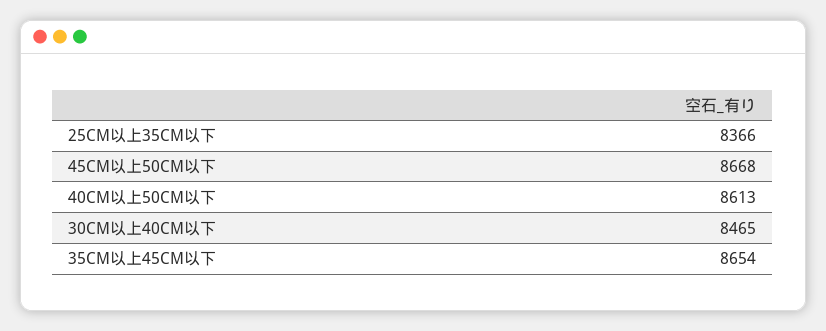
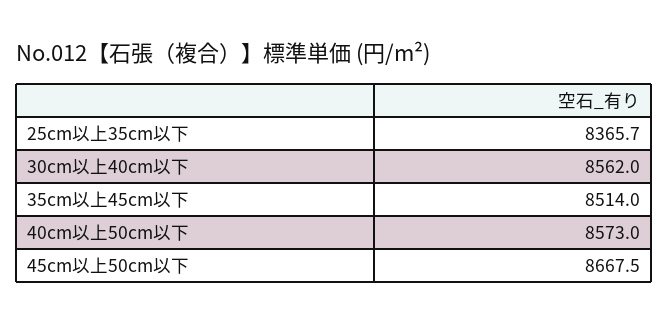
  {
    "25CM以上35CM以下": 8365.7,
    "45CM以上50CM以下": 8667.5,
-   "40CM以上50CM以下": 8613,
+   "40CM以上50CM以下": 8573,
-   "30CM以上40CM以下": 8465,
+   "30CM以上40CM以下": 8562,
-   "35CM以上45CM以下": 8654
+   "35CM以上45CM以下": 8514
  }

